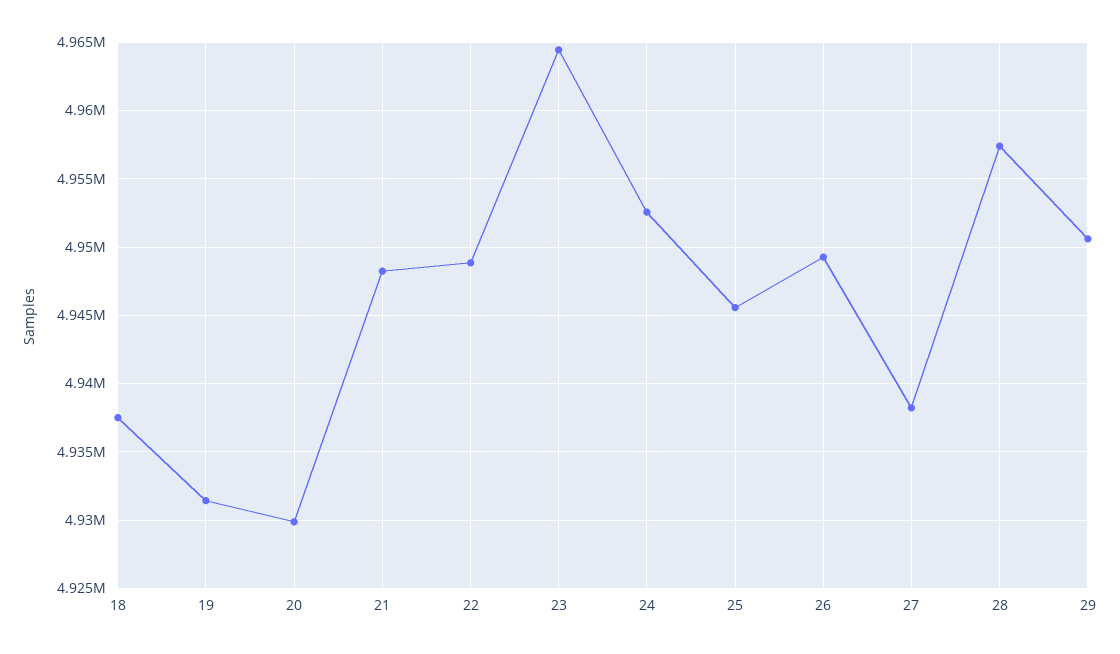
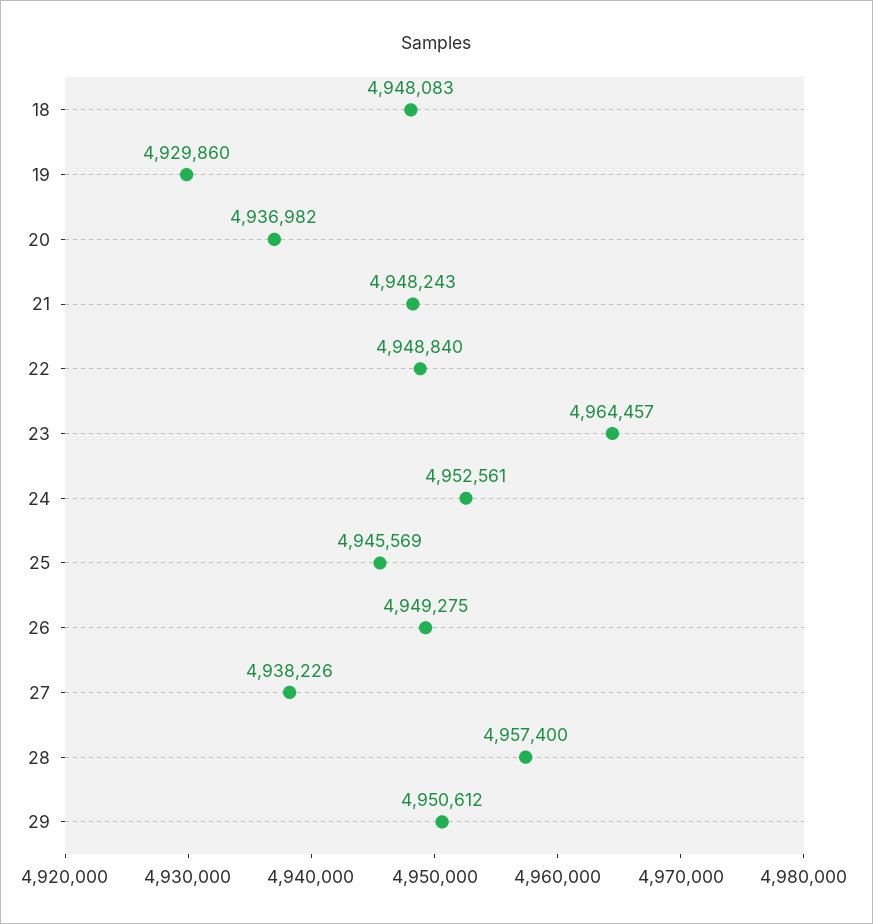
  {
-   "18": 4937500,
+   "18": 4948083,
-   "19": 4931500,
+   "19": 4929860,
-   "20": 4930000,
+   "20": 4936982,
    "21": 4948243,
    "22": 4948840,
    "23": 4964457,
    "24": 4952561,
    "25": 4945569,
    "26": 4949275,
    "27": 4938226,
    "28": 4957400,
    "29": 4950612
  }

